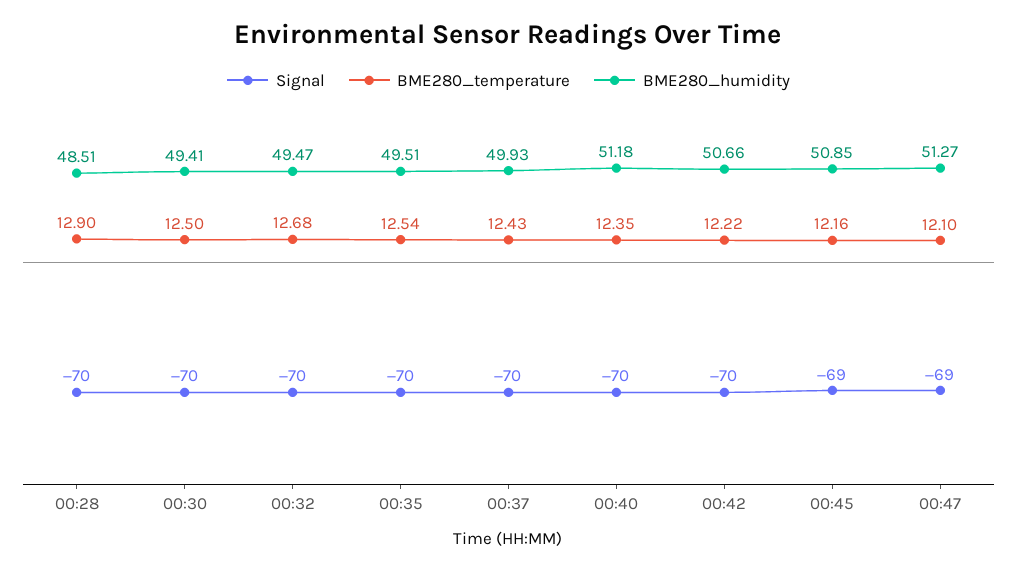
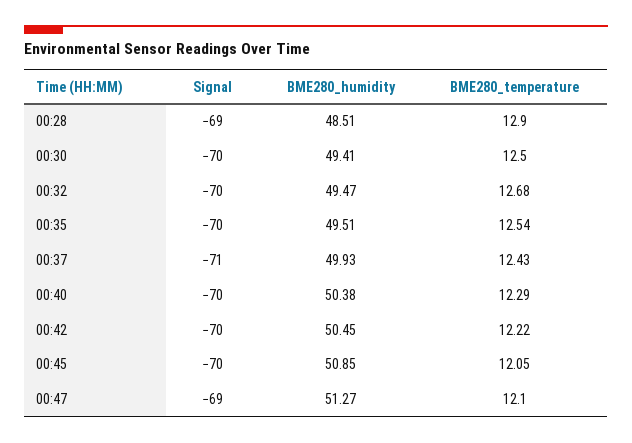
  {
    "Signal": {
-     "00:28": -70,
+     "00:28": -69,
      "00:30": -70,
      "00:32": -70,
      "00:35": -70,
-     "00:37": -70,
+     "00:37": -71,
      "00:40": -70,
      "00:42": -70,
-     "00:45": -69,
+     "00:45": -70,
      "00:47": -69
    },
    "BME280_temperature": {
      "00:28": 12.9,
      "00:30": 12.5,
      "00:32": 12.68,
      "00:35": 12.54,
      "00:37": 12.43,
-     "00:40": 12.35,
+     "00:40": 12.29,
      "00:42": 12.22,
-     "00:45": 12.16,
+     "00:45": 12.05,
      "00:47": 12.1
    },
    "BME280_humidity": {
      "00:28": 48.51,
      "00:30": 49.41,
      "00:32": 49.47,
      "00:35": 49.51,
      "00:37": 49.93,
-     "00:40": 51.18,
+     "00:40": 50.38,
-     "00:42": 50.66,
+     "00:42": 50.45,
      "00:45": 50.85,
      "00:47": 51.27
    }
  }

